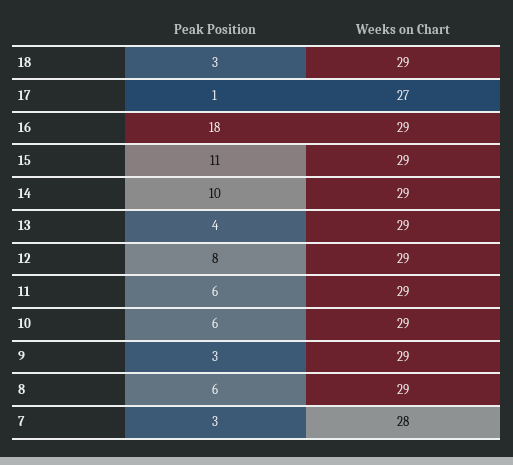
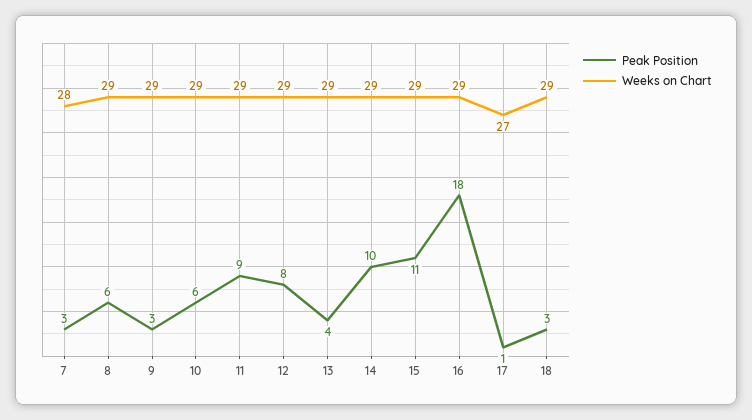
  {
    "Peak Position": {
      "18": 3,
      "17": 1,
      "16": 18,
      "15": 11,
      "14": 10,
      "13": 4,
      "12": 8,
-     "11": 6,
+     "11": 9,
      "10": 6,
      "9": 3,
      "8": 6,
      "7": 3
    },
    "Weeks on Chart": {
      "18": 29,
      "17": 27,
      "16": 29,
      "15": 29,
      "14": 29,
      "13": 29,
      "12": 29,
      "11": 29,
      "10": 29,
      "9": 29,
      "8": 29,
      "7": 28
    }
  }

